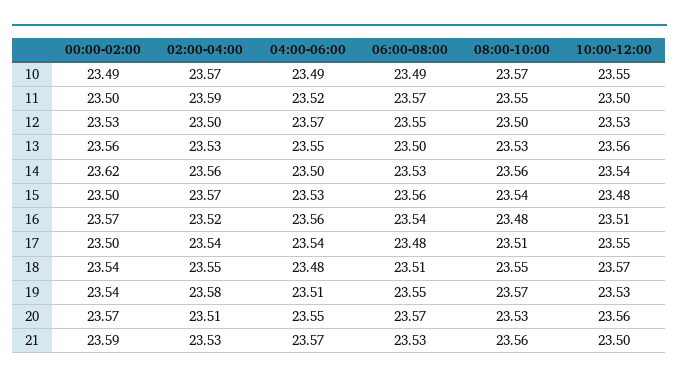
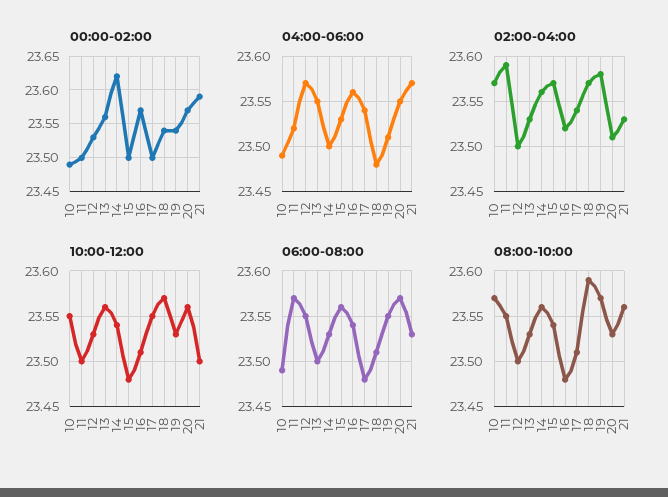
  {
    "00:00-02:00": {
      "10": 23.49,
      "11": 23.5,
      "12": 23.53,
      "13": 23.56,
      "14": 23.62,
      "15": 23.5,
      "16": 23.57,
      "17": 23.5,
      "18": 23.54,
      "19": 23.54,
      "20": 23.57,
      "21": 23.59
    },
    "02:00-04:00": {
      "10": 23.57,
      "11": 23.59,
      "12": 23.5,
      "13": 23.53,
      "14": 23.56,
      "15": 23.57,
      "16": 23.52,
      "17": 23.54,
-     "18": 23.55,
+     "18": 23.57,
      "19": 23.58,
      "20": 23.51,
      "21": 23.53
    },
    "04:00-06:00": {
      "10": 23.49,
      "11": 23.52,
      "12": 23.57,
      "13": 23.55,
      "14": 23.5,
      "15": 23.53,
      "16": 23.56,
      "17": 23.54,
      "18": 23.48,
      "19": 23.51,
      "20": 23.55,
      "21": 23.57
    },
    "06:00-08:00": {
      "10": 23.49,
      "11": 23.57,
      "12": 23.55,
      "13": 23.5,
      "14": 23.53,
      "15": 23.56,
      "16": 23.54,
      "17": 23.48,
      "18": 23.51,
      "19": 23.55,
      "20": 23.57,
      "21": 23.53
    },
    "08:00-10:00": {
      "10": 23.57,
      "11": 23.55,
      "12": 23.5,
      "13": 23.53,
      "14": 23.56,
      "15": 23.54,
      "16": 23.48,
      "17": 23.51,
-     "18": 23.55,
+     "18": 23.59,
      "19": 23.57,
      "20": 23.53,
      "21": 23.56
    },
    "10:00-12:00": {
      "10": 23.55,
      "11": 23.5,
      "12": 23.53,
      "13": 23.56,
      "14": 23.54,
      "15": 23.48,
      "16": 23.51,
      "17": 23.55,
      "18": 23.57,
      "19": 23.53,
      "20": 23.56,
      "21": 23.5
    }
  }

